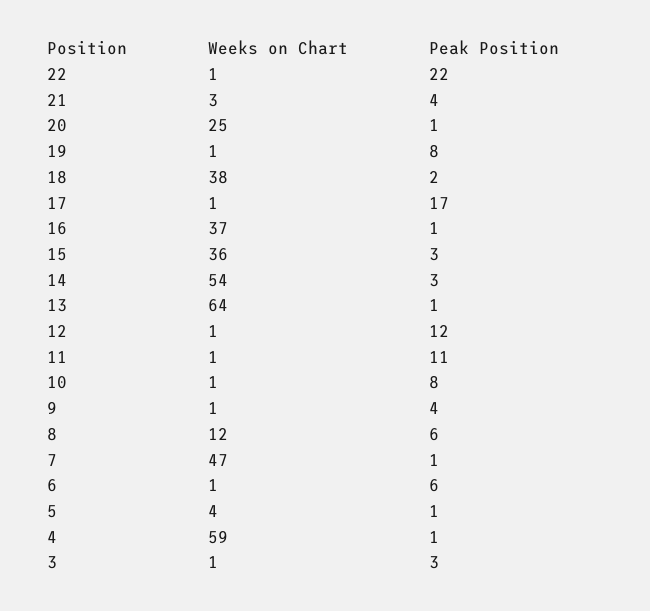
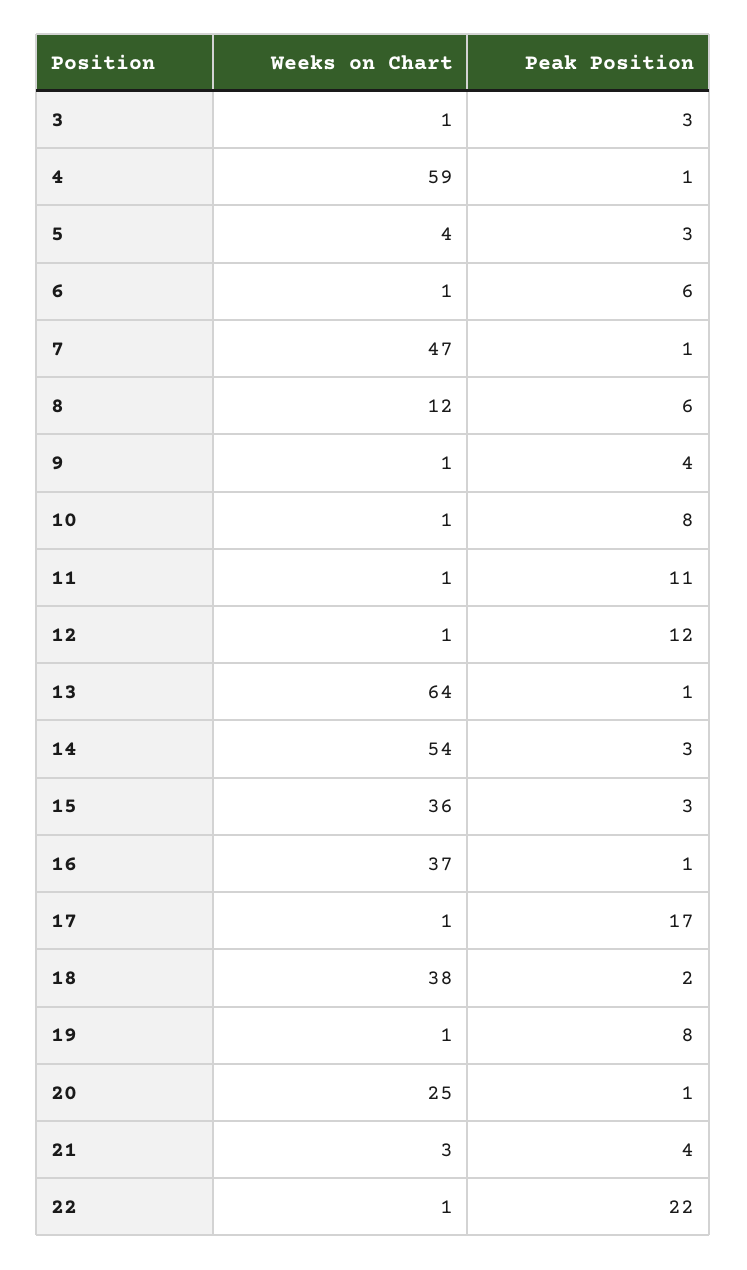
  {
    "Weeks on Chart": {
      "22": 1,
      "21": 3,
      "20": 25,
      "19": 1,
      "18": 38,
      "17": 1,
      "16": 37,
      "15": 36,
      "14": 54,
      "13": 64,
      "12": 1,
      "11": 1,
      "10": 1,
      "9": 1,
      "8": 12,
      "7": 47,
      "6": 1,
      "5": 4,
      "4": 59,
      "3": 1
    },
    "Peak Position": {
      "22": 22,
      "21": 4,
      "20": 1,
      "19": 8,
      "18": 2,
      "17": 17,
      "16": 1,
      "15": 3,
      "14": 3,
      "13": 1,
      "12": 12,
      "11": 11,
      "10": 8,
      "9": 4,
      "8": 6,
      "7": 1,
      "6": 6,
-     "5": 1,
+     "5": 3,
      "4": 1,
      "3": 3
    }
  }

